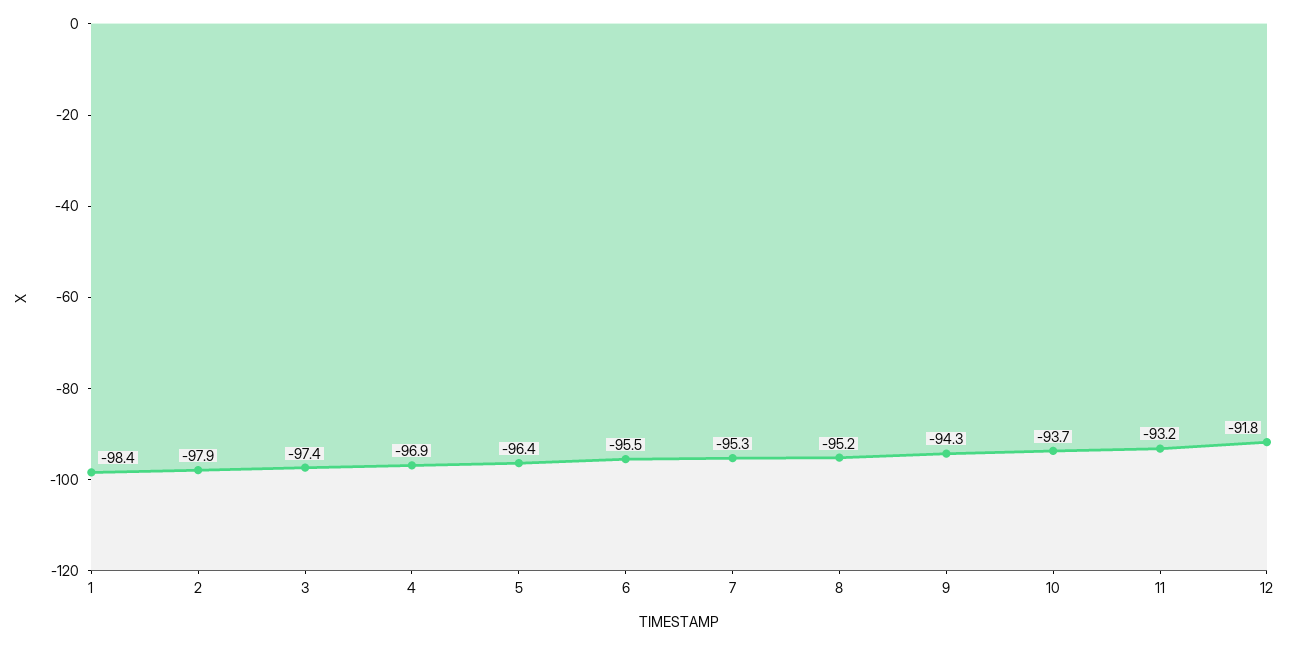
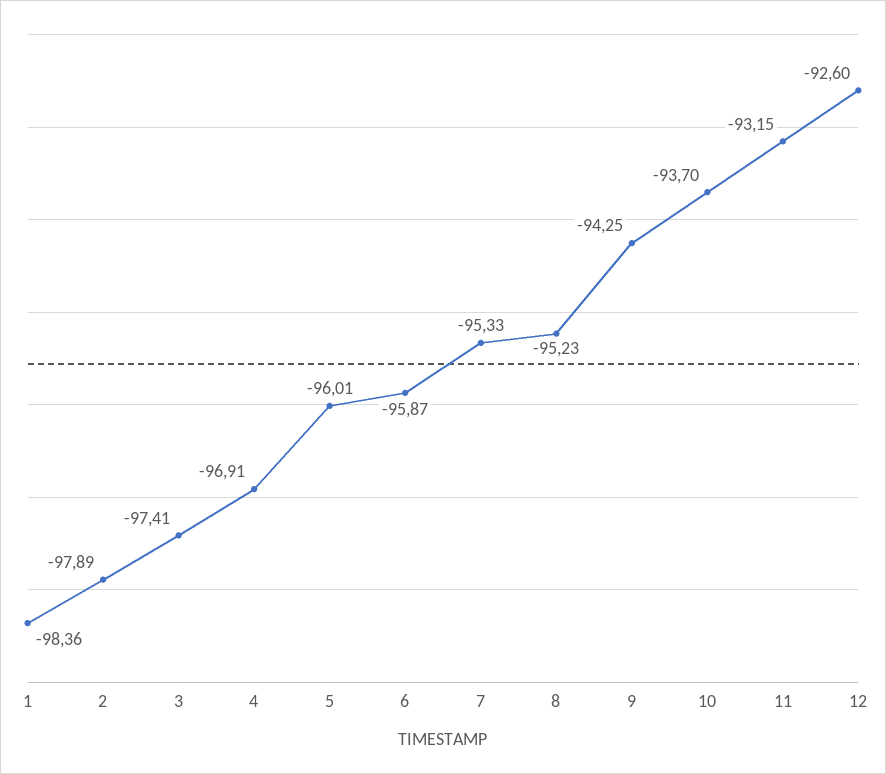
  {
    "1": -98.36,
    "2": -97.89,
    "3": -97.41,
    "4": -96.91,
-   "5": -96.4,
+   "5": -96.01,
-   "6": -95.5,
+   "6": -95.87,
    "7": -95.33,
    "8": -95.23,
    "9": -94.25,
    "10": -93.7,
    "11": -93.15,
-   "12": -91.8
+   "12": -92.6
  }

